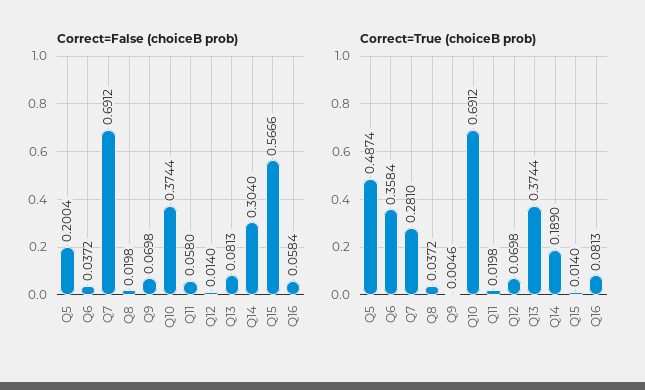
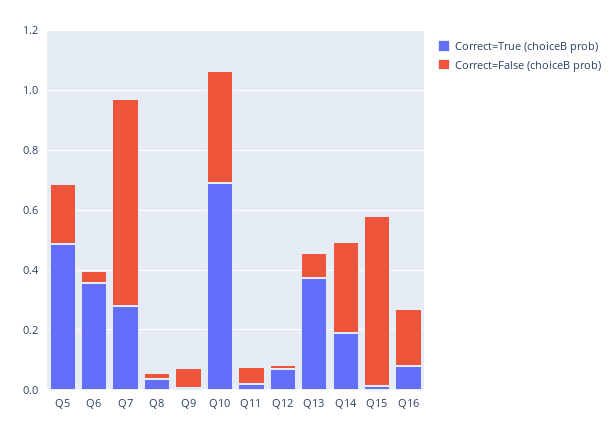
  {
    "Correct=False (choiceB prob)": {
      "Q5": 0.2004,
      "Q6": 0.0372,
      "Q7": 0.6912,
      "Q8": 0.0198,
      "Q9": 0.0698,
      "Q10": 0.3744,
      "Q11": 0.058,
      "Q12": 0.014,
      "Q13": 0.0813,
      "Q14": 0.304,
      "Q15": 0.5666,
-     "Q16": 0.0584
+     "Q16": 0.2
    },
    "Correct=True (choiceB prob)": {
      "Q5": 0.4874,
      "Q6": 0.3584,
      "Q7": 0.281,
      "Q8": 0.0372,
      "Q9": 0.0046,
      "Q10": 0.6912,
      "Q11": 0.0198,
      "Q12": 0.0698,
      "Q13": 0.3744,
      "Q14": 0.189,
      "Q15": 0.014,
      "Q16": 0.0813
    }
  }

